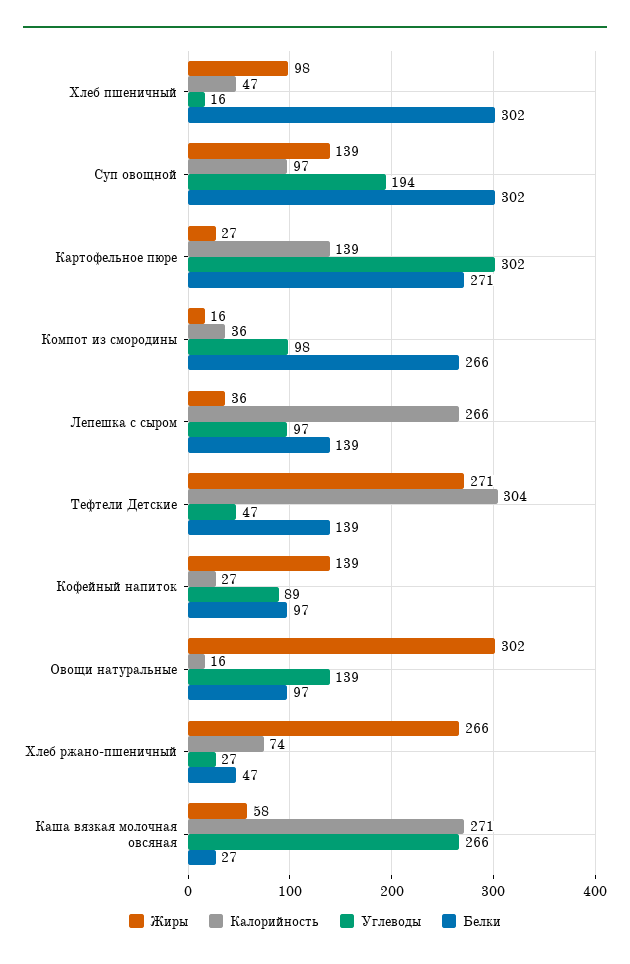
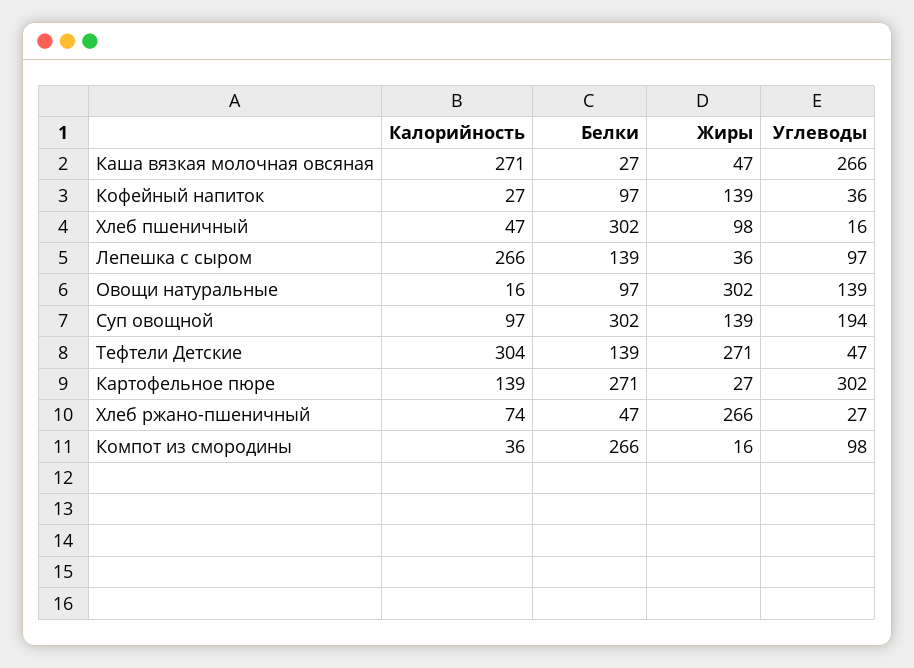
  {
    "Жиры": {
      "Хлеб пшеничный": 98,
      "Суп овощной": 139,
      "Картофельное пюре": 27,
      "Компот из смородины": 16,
      "Лепешка с сыром": 36,
      "Тефтели Детские": 271,
      "Кофейный напиток": 139,
      "Овощи натуральные": 302,
      "Хлеб ржано-пшеничный": 266,
-     "Каша вязкая молочная овсяная": 58
+     "Каша вязкая молочная овсяная": 47
    },
    "Калорийность": {
      "Хлеб пшеничный": 47,
      "Суп овощной": 97,
      "Картофельное пюре": 139,
      "Компот из смородины": 36,
      "Лепешка с сыром": 266,
      "Тефтели Детские": 304,
      "Кофейный напиток": 27,
      "Овощи натуральные": 16,
      "Хлеб ржано-пшеничный": 74,
      "Каша вязкая молочная овсяная": 271
    },
    "Углеводы": {
      "Хлеб пшеничный": 16,
      "Суп овощной": 194,
      "Картофельное пюре": 302,
      "Компот из смородины": 98,
      "Лепешка с сыром": 97,
      "Тефтели Детские": 47,
-     "Кофейный напиток": 89,
+     "Кофейный напиток": 36,
      "Овощи натуральные": 139,
      "Хлеб ржано-пшеничный": 27,
      "Каша вязкая молочная овсяная": 266
    },
    "Белки": {
      "Хлеб пшеничный": 302,
      "Суп овощной": 302,
      "Картофельное пюре": 271,
      "Компот из смородины": 266,
      "Лепешка с сыром": 139,
      "Тефтели Детские": 139,
      "Кофейный напиток": 97,
      "Овощи натуральные": 97,
      "Хлеб ржано-пшеничный": 47,
      "Каша вязкая молочная овсяная": 27
    }
  }

